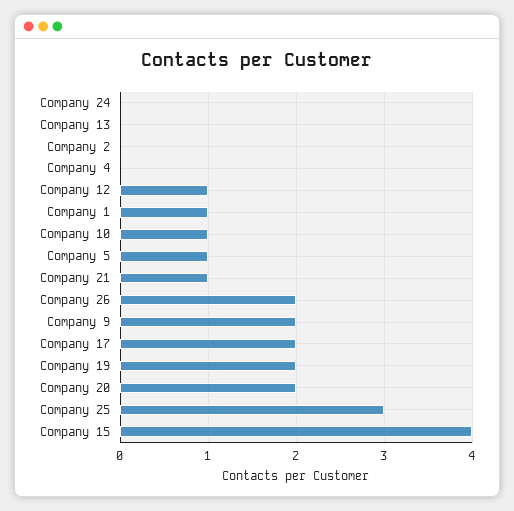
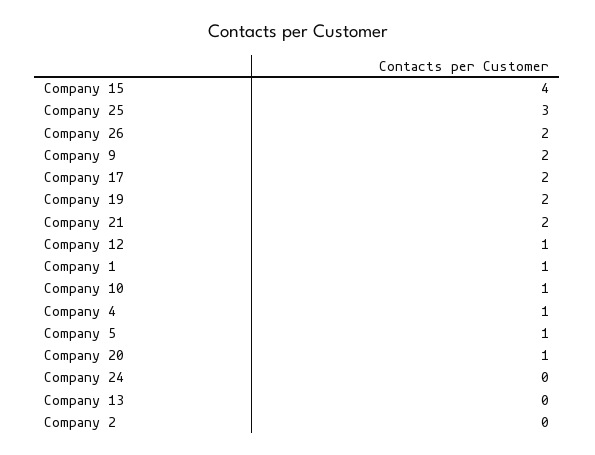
  {
    "Company 24": 0,
    "Company 13": 0,
    "Company 2": 0,
-   "Company 4": 0,
+   "Company 4": 1,
    "Company 12": 1,
    "Company 1": 1,
    "Company 10": 1,
    "Company 5": 1,
-   "Company 21": 1,
+   "Company 21": 2,
    "Company 26": 2,
    "Company 9": 2,
    "Company 17": 2,
    "Company 19": 2,
-   "Company 20": 2,
+   "Company 20": 1,
    "Company 25": 3,
    "Company 15": 4
  }

